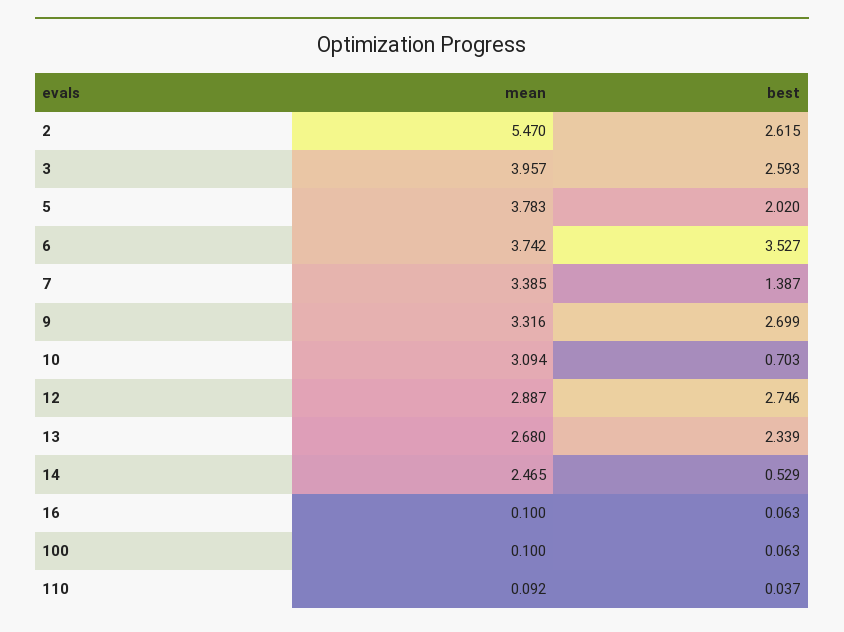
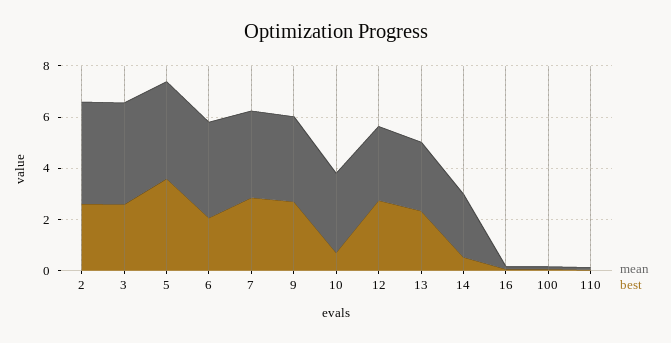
  {
    "mean": {
-     "2": 5.47,
+     "2": 4,
      "3": 3.957,
      "5": 3.783,
      "6": 3.742,
      "7": 3.385,
      "9": 3.316,
      "10": 3.094,
      "12": 2.887,
      "13": 2.68,
      "14": 2.465,
      "16": 0.1,
      "100": 0.1,
      "110": 0.092
    },
    "best": {
      "2": 2.615,
      "3": 2.593,
-     "5": 2.02,
+     "5": 3.5,
-     "6": 3.527,
+     "6": 2,
-     "7": 1.387,
+     "7": 3,
      "9": 2.699,
      "10": 0.703,
      "12": 2.746,
      "13": 2.339,
      "14": 0.529,
      "16": 0.063,
      "100": 0.063,
      "110": 0.037
    }
  }

